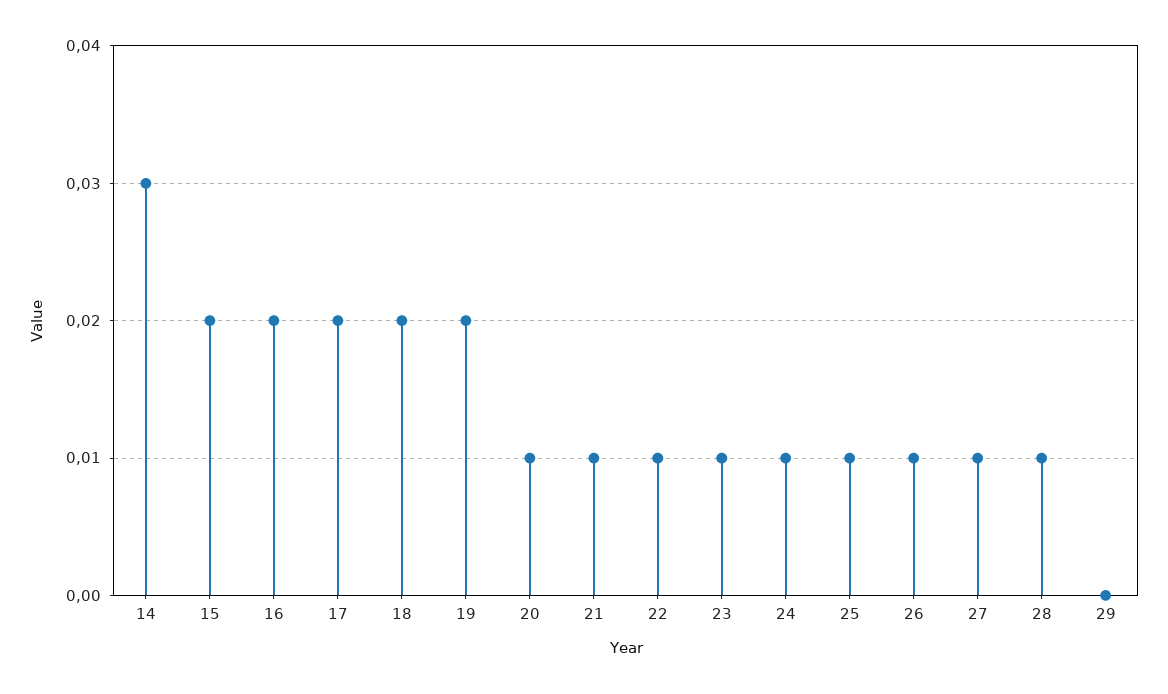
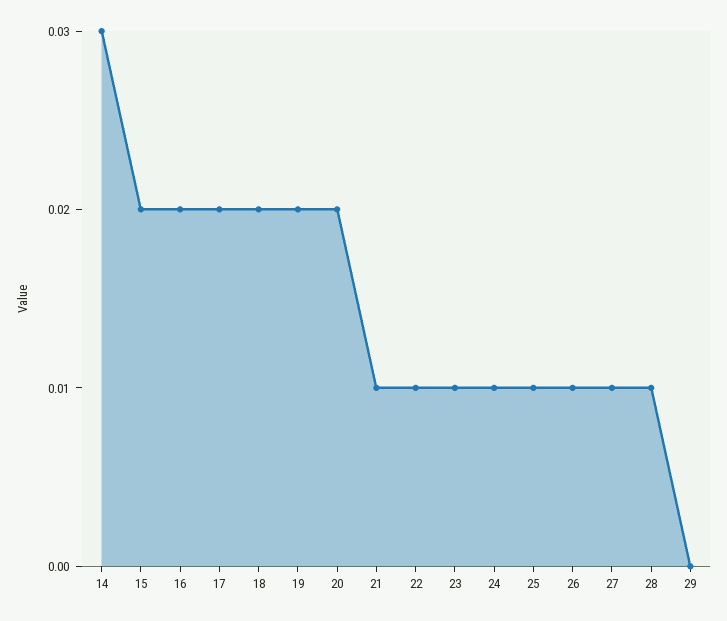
  {
    "14": 0.03,
    "15": 0.02,
    "16": 0.02,
    "17": 0.02,
    "18": 0.02,
    "19": 0.02,
-   "20": 0.01,
+   "20": 0.02,
    "21": 0.01,
    "22": 0.01,
    "23": 0.01,
    "24": 0.01,
    "25": 0.01,
    "26": 0.01,
    "27": 0.01,
    "28": 0.01,
    "29": 0
  }

